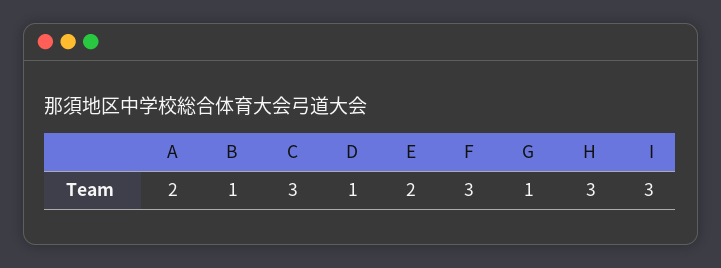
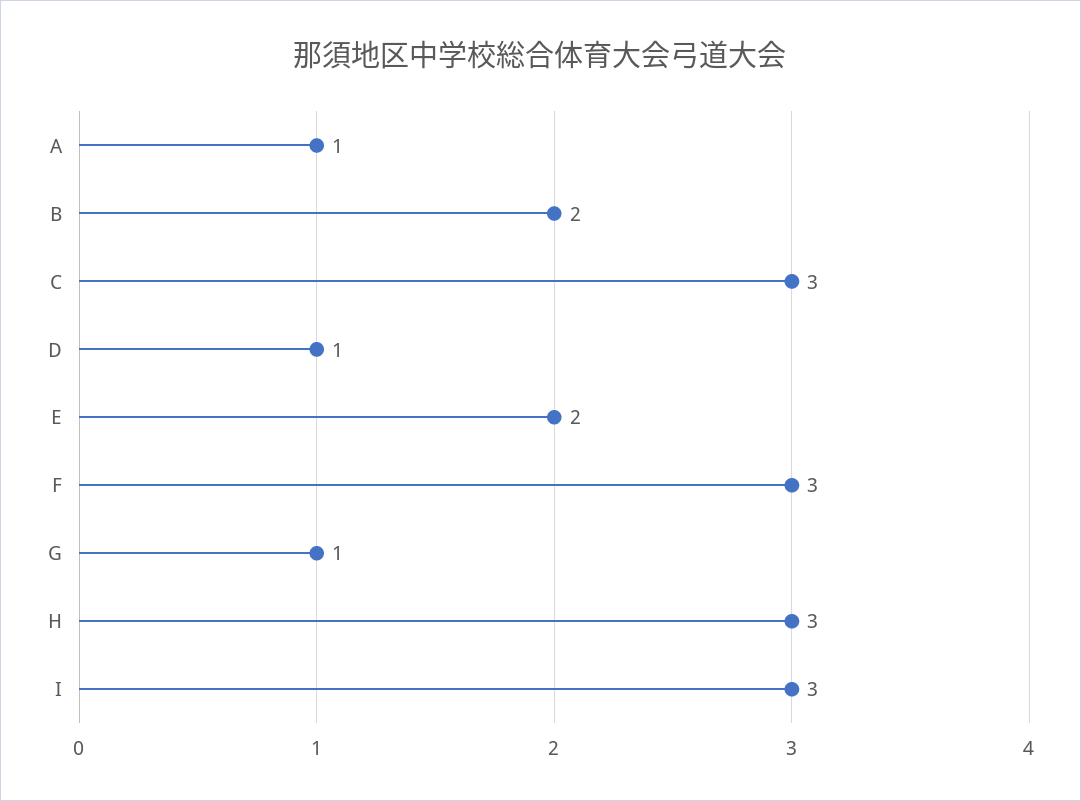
  {
-   "A": 2,
+   "A": 1,
-   "B": 1,
+   "B": 2,
    "C": 3,
    "D": 1,
    "E": 2,
    "F": 3,
    "G": 1,
    "H": 3,
    "I": 3
  }

